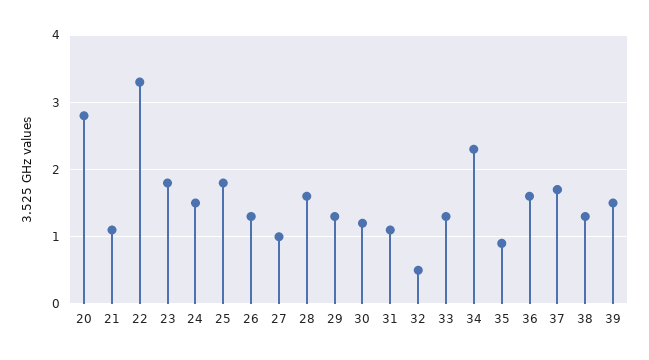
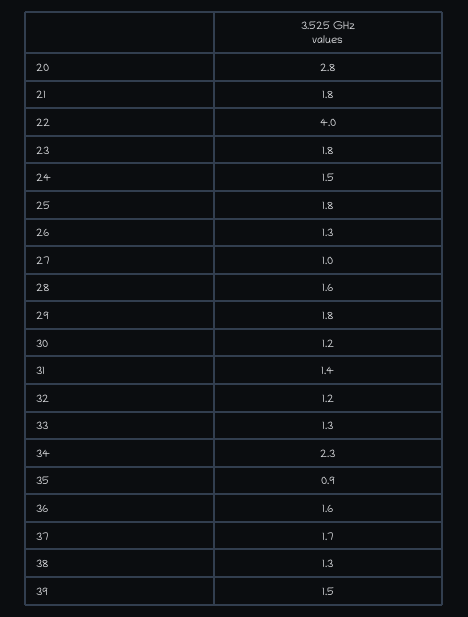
  {
    "20": 2.8,
-   "21": 1.1,
+   "21": 1.8,
-   "22": 3.3,
+   "22": 4,
    "23": 1.8,
    "24": 1.5,
    "25": 1.8,
    "26": 1.3,
    "27": 1,
    "28": 1.6,
-   "29": 1.3,
+   "29": 1.8,
    "30": 1.2,
-   "31": 1.1,
+   "31": 1.4,
-   "32": 0.5,
+   "32": 1.2,
    "33": 1.3,
    "34": 2.3,
    "35": 0.9,
    "36": 1.6,
    "37": 1.7,
    "38": 1.3,
    "39": 1.5
  }

